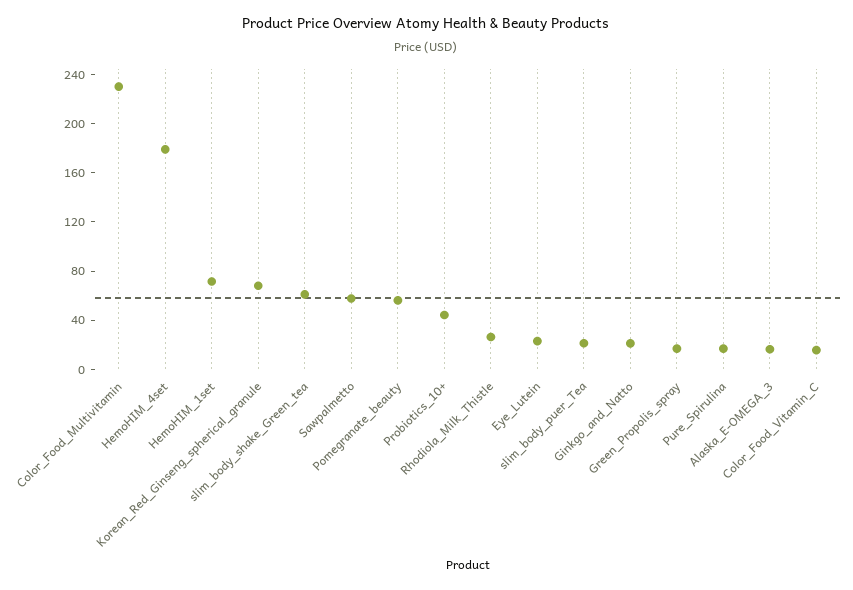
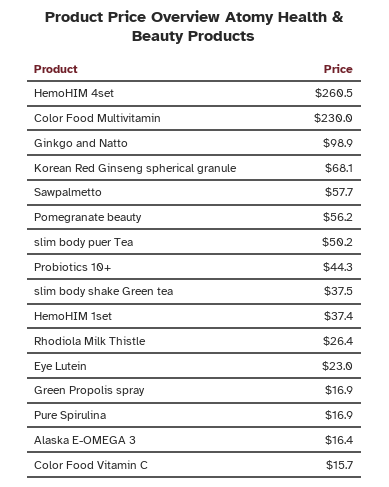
  {
    "Color_Food_Multivitamin": 230,
-   "HemoHIM_4set": 180,
+   "HemoHIM_4set": 260.5,
-   "HemoHIM_1set": 70,
+   "HemoHIM_1set": 37.4,
    "Korean_Red_Ginseng_spherical_granule": 68.1,
-   "slim_body_shake_Green_tea": 60,
+   "slim_body_shake_Green_tea": 37.5,
    "Sawpalmetto": 57.7,
    "Pomegranate_beauty": 56.2,
    "Probiotics_10+": 44.3,
    "Rhodiola_Milk_Thistle": 26.4,
    "Eye_Lutein": 23,
-   "slim_body_puer_Tea": 20,
+   "slim_body_puer_Tea": 50.2,
-   "Ginkgo_and_Natto": 20,
+   "Ginkgo_and_Natto": 98.9,
    "Green_Propolis_spray": 16.9,
    "Pure_Spirulina": 16.9,
    "Alaska_E-OMEGA_3": 16.4,
    "Color_Food_Vitamin_C": 15.7
  }

